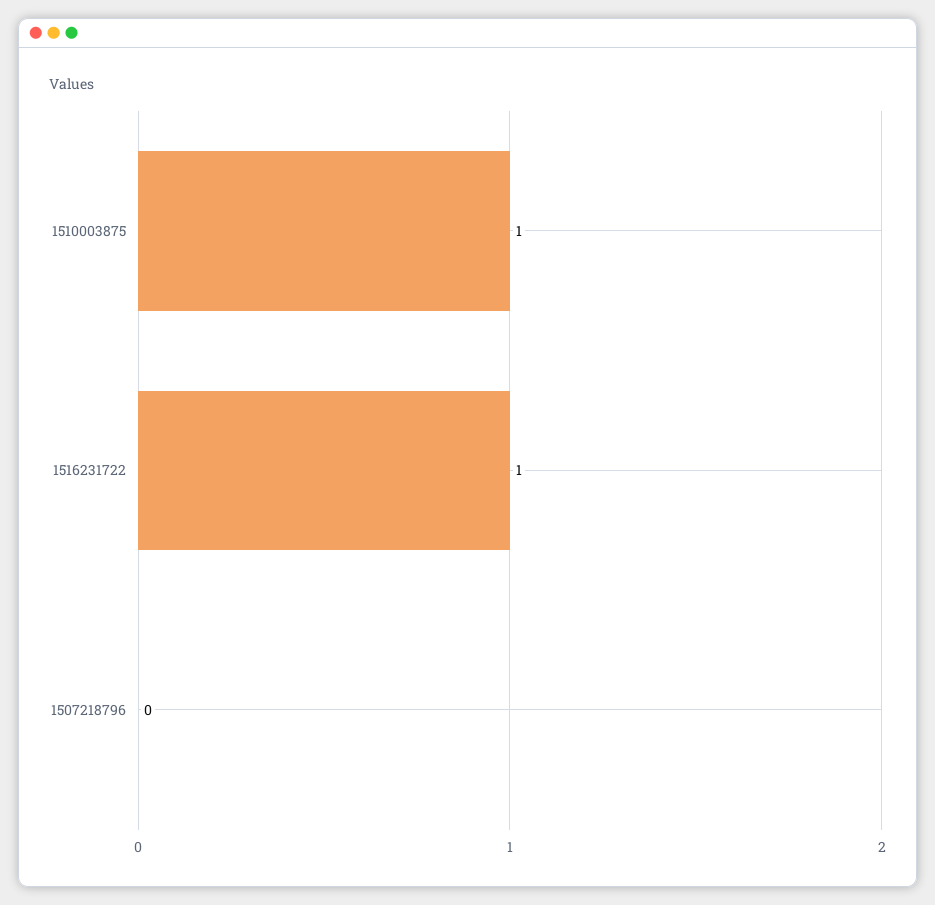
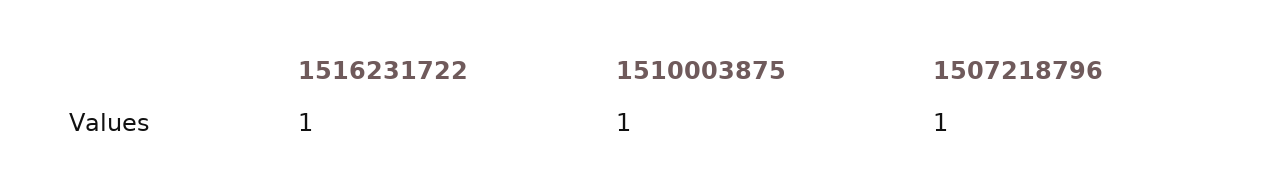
  {
    "1510003875": 1,
    "1516231722": 1,
-   "1507218796": 0
+   "1507218796": 1
  }

